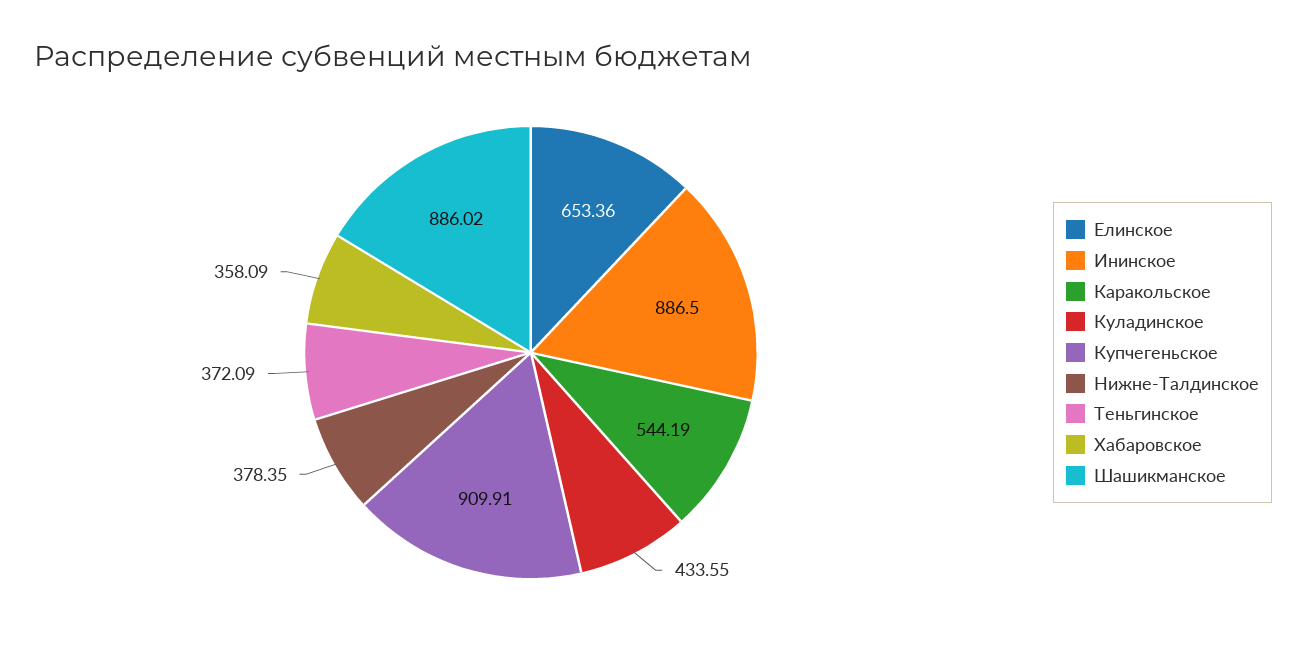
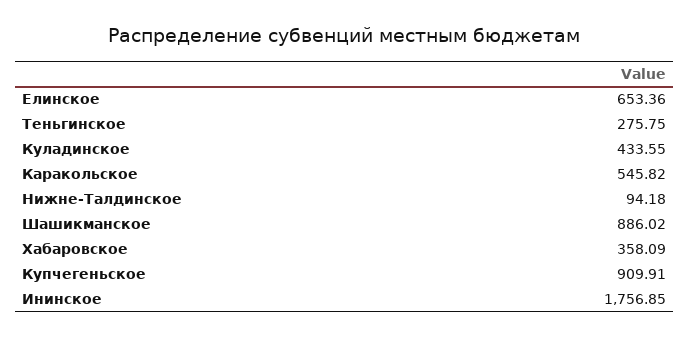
  {
    "Елинское": 653.36,
-   "Ининское": 886.5,
+   "Ининское": 1756.85,
-   "Каракольское": 544.19,
+   "Каракольское": 545.82,
    "Куладинское": 433.55,
    "Купчегеньское": 909.91,
-   "Нижне-Талдинское": 378.35,
+   "Нижне-Талдинское": 94.18,
-   "Теньгинское": 372.09,
+   "Теньгинское": 275.75,
    "Хабаровское": 358.09,
    "Шашикманское": 886.02
  }

